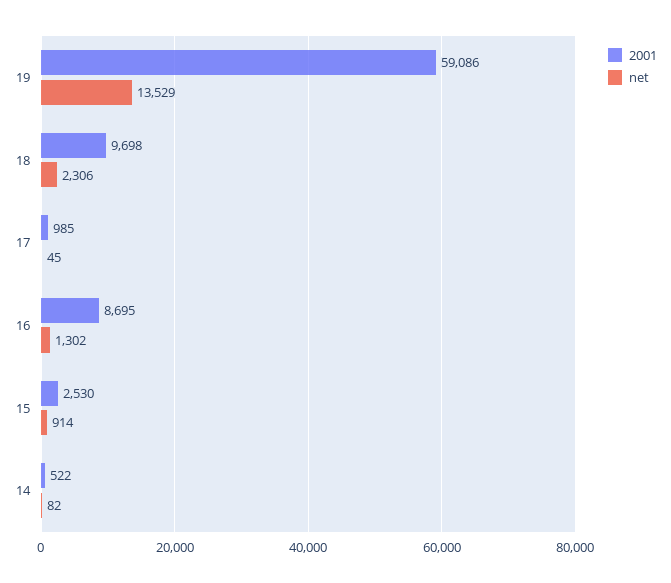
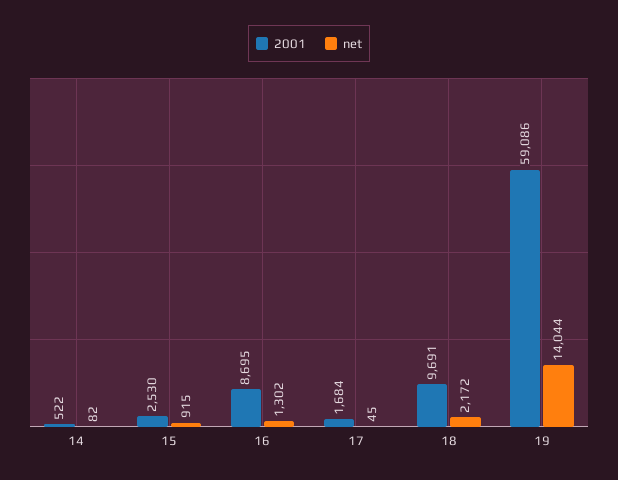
  {
    "2001": {
      "19": 59086,
-     "18": 9698,
+     "18": 9691,
-     "17": 985,
+     "17": 1684,
      "16": 8695,
      "15": 2530,
      "14": 522
    },
    "net": {
-     "19": 13529,
+     "19": 14044,
-     "18": 2306,
+     "18": 2172,
      "17": 45,
      "16": 1302,
-     "15": 914,
+     "15": 915,
      "14": 82
    }
  }

